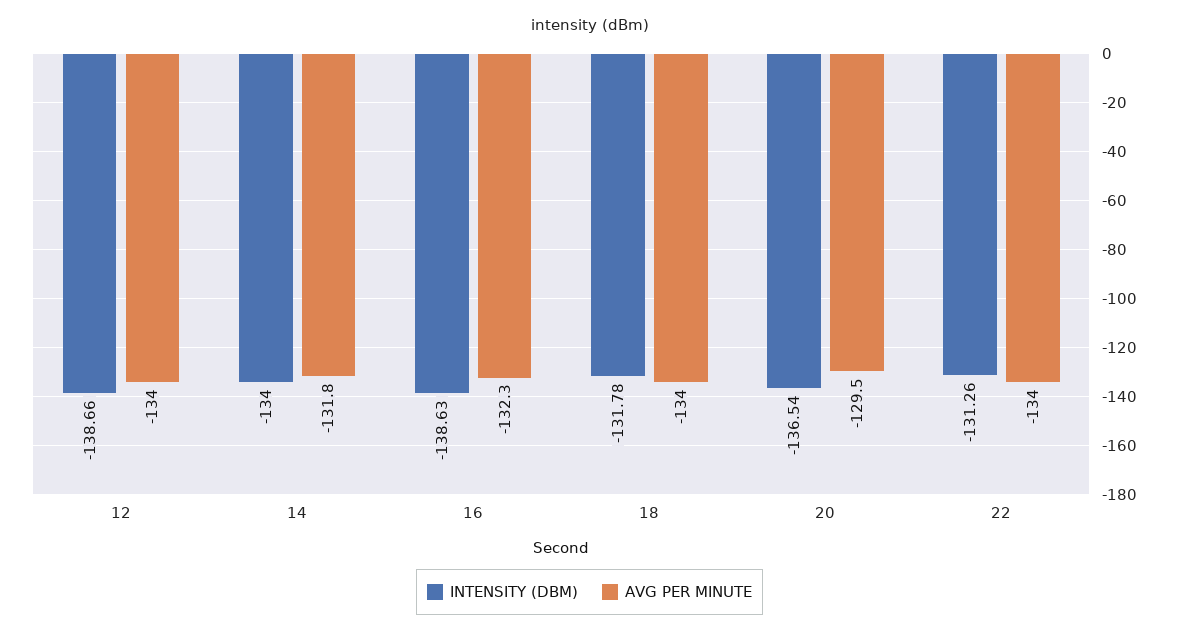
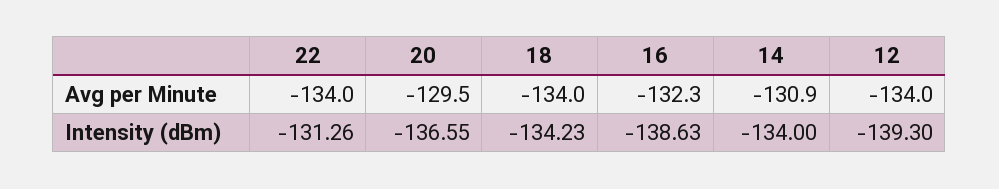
  {
    "INTENSITY (DBM)": {
-     "12": -138.66,
+     "12": -139.3,
      "14": -134,
      "16": -138.63,
-     "18": -131.78,
+     "18": -134.23,
-     "20": -136.54,
+     "20": -136.55,
      "22": -131.26
    },
    "AVG PER MINUTE": {
      "12": -134,
-     "14": -131.8,
+     "14": -130.9,
      "16": -132.3,
      "18": -134,
      "20": -129.5,
      "22": -134
    }
  }

